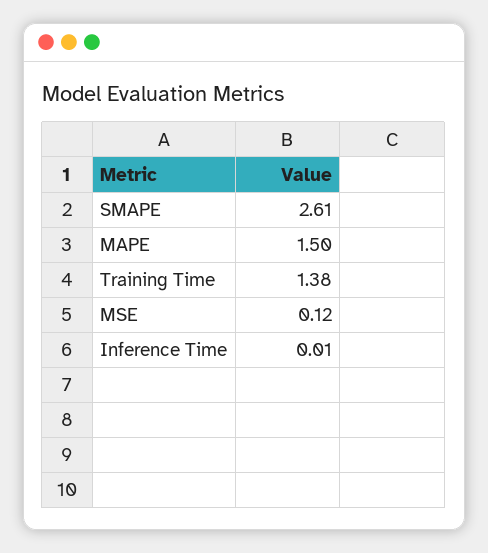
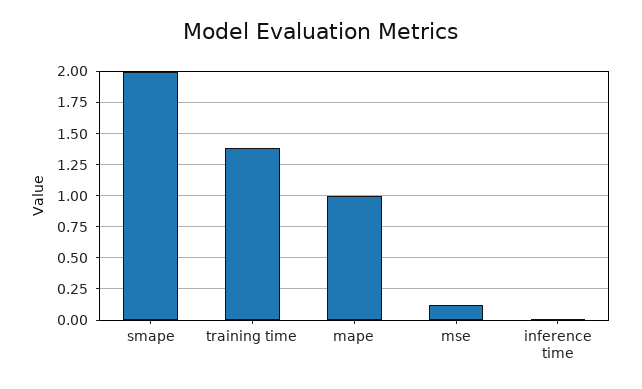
  {
-   "SMAPE": 2.61,
+   "SMAPE": 2,
-   "MAPE": 1.5,
+   "MAPE": 1,
    "Training Time": 1.38,
    "MSE": 0.12,
    "Inference Time": 0.01
  }

